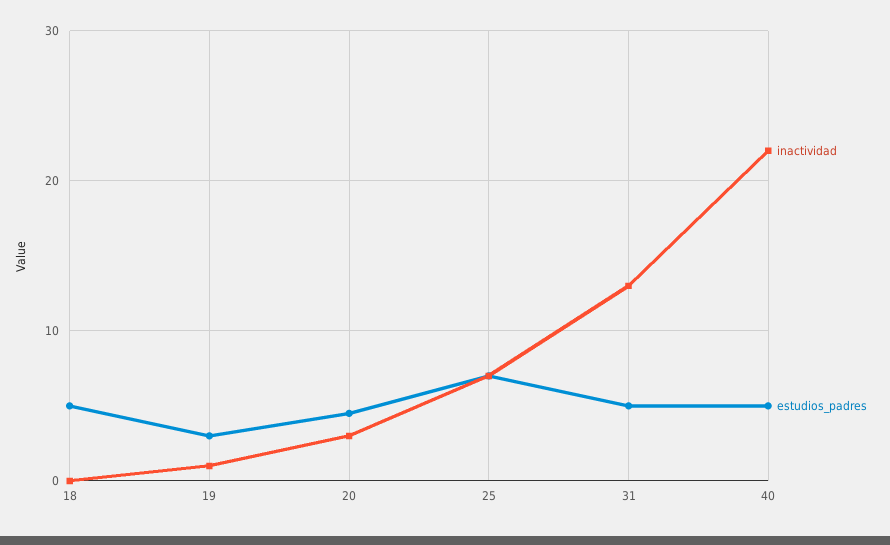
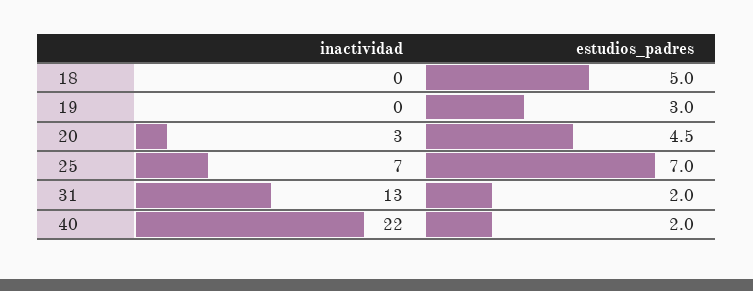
  {
    "inactividad": {
      "18": 0,
-     "19": 1,
+     "19": 0,
      "20": 3,
      "25": 7,
      "31": 13,
      "40": 22
    },
    "estudios_padres": {
      "18": 5,
      "19": 3,
      "20": 4.5,
      "25": 7,
-     "31": 5,
+     "31": 2,
-     "40": 5
+     "40": 2
    }
  }

